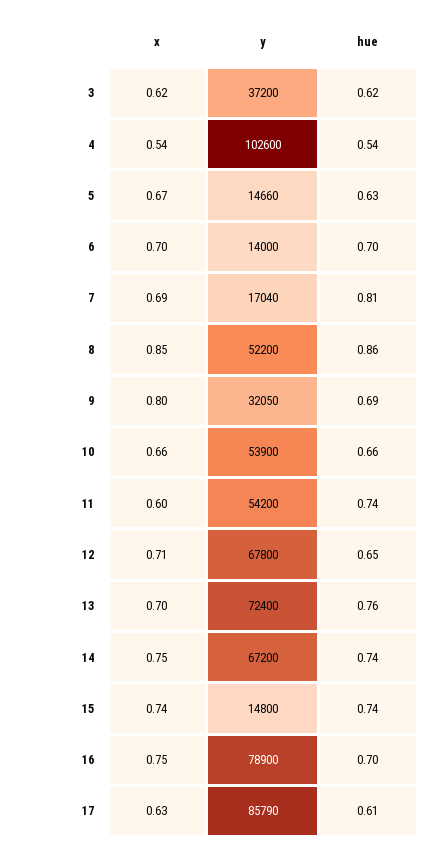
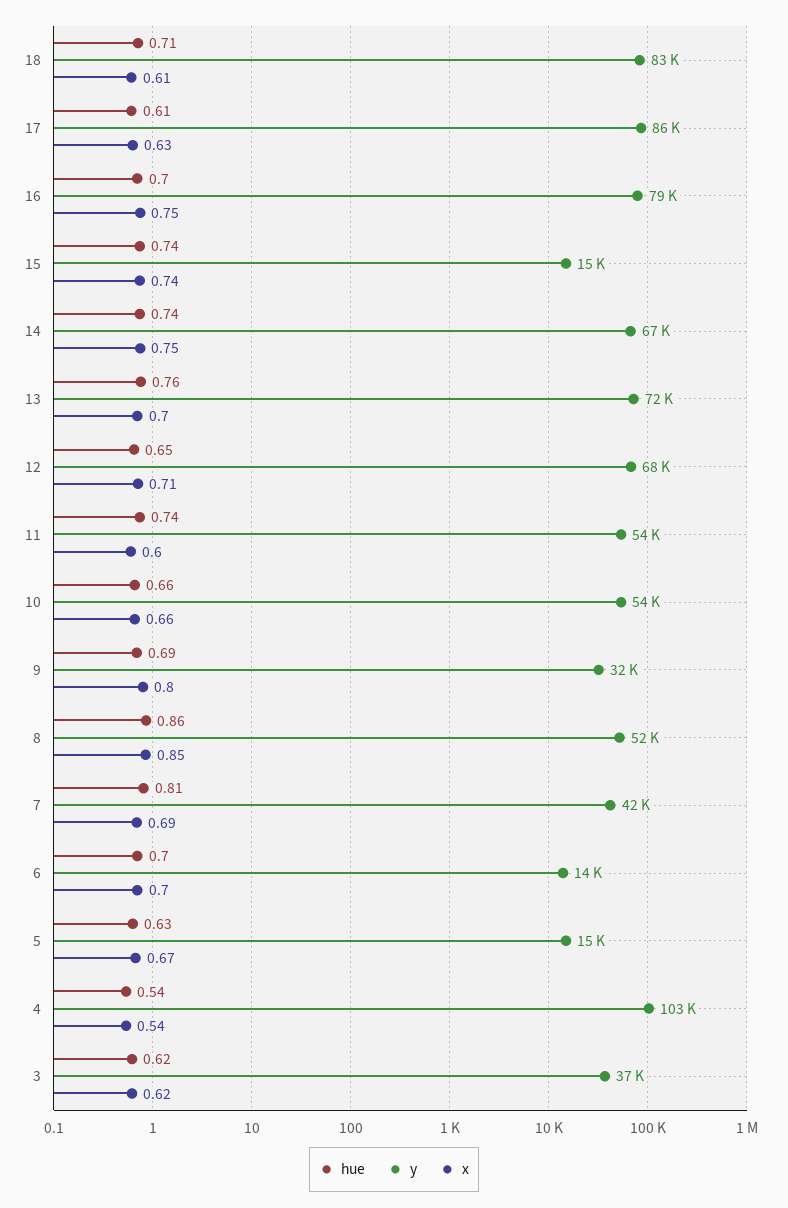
  {
    "x": {
      "3": 0.62,
      "4": 0.54,
      "5": 0.67,
      "6": 0.7,
      "7": 0.69,
      "8": 0.85,
      "9": 0.8,
      "10": 0.66,
      "11": 0.6,
      "12": 0.71,
      "13": 0.7,
      "14": 0.75,
      "15": 0.74,
      "16": 0.75,
-     "17": 0.63
+     "17": 0.63,
+     "18": 0.61
    },
    "y": {
      "3": 37200,
      "4": 102600,
      "5": 14660,
      "6": 14000,
-     "7": 17040,
+     "7": 42000,
      "8": 52200,
      "9": 32050,
      "10": 53900,
      "11": 54200,
      "12": 67800,
      "13": 72400,
      "14": 67200,
      "15": 14800,
      "16": 78900,
-     "17": 85790
+     "17": 85790,
+     "18": 83000
    },
    "hue": {
      "3": 0.62,
      "4": 0.54,
      "5": 0.63,
      "6": 0.7,
      "7": 0.81,
      "8": 0.86,
      "9": 0.69,
      "10": 0.66,
      "11": 0.74,
      "12": 0.65,
      "13": 0.76,
      "14": 0.74,
      "15": 0.74,
      "16": 0.7,
-     "17": 0.61
+     "17": 0.61,
+     "18": 0.71
    }
  }

